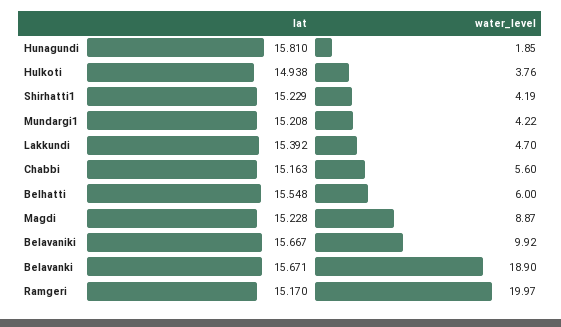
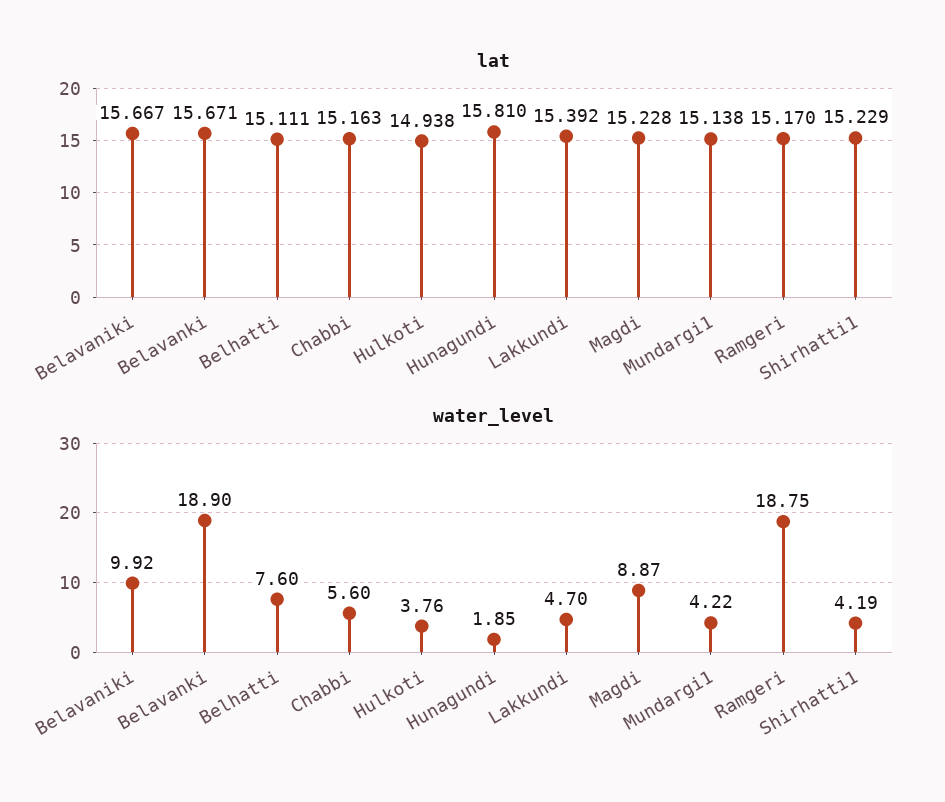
  {
    "lat": {
      "Hunagundi": 15.81,
      "Hulkoti": 14.938,
      "Shirhatti1": 15.229,
-     "Mundargi1": 15.208,
+     "Mundargi1": 15.138,
      "Lakkundi": 15.392,
      "Chabbi": 15.163,
-     "Belhatti": 15.548,
+     "Belhatti": 15.111,
      "Magdi": 15.228,
      "Belavaniki": 15.667,
      "Belavanki": 15.671,
      "Ramgeri": 15.17
    },
    "water_level": {
      "Hunagundi": 1.85,
      "Hulkoti": 3.76,
      "Shirhatti1": 4.19,
      "Mundargi1": 4.22,
      "Lakkundi": 4.7,
      "Chabbi": 5.6,
-     "Belhatti": 6,
+     "Belhatti": 7.6,
      "Magdi": 8.87,
      "Belavaniki": 9.92,
      "Belavanki": 18.9,
-     "Ramgeri": 19.97
+     "Ramgeri": 18.75
    }
  }

